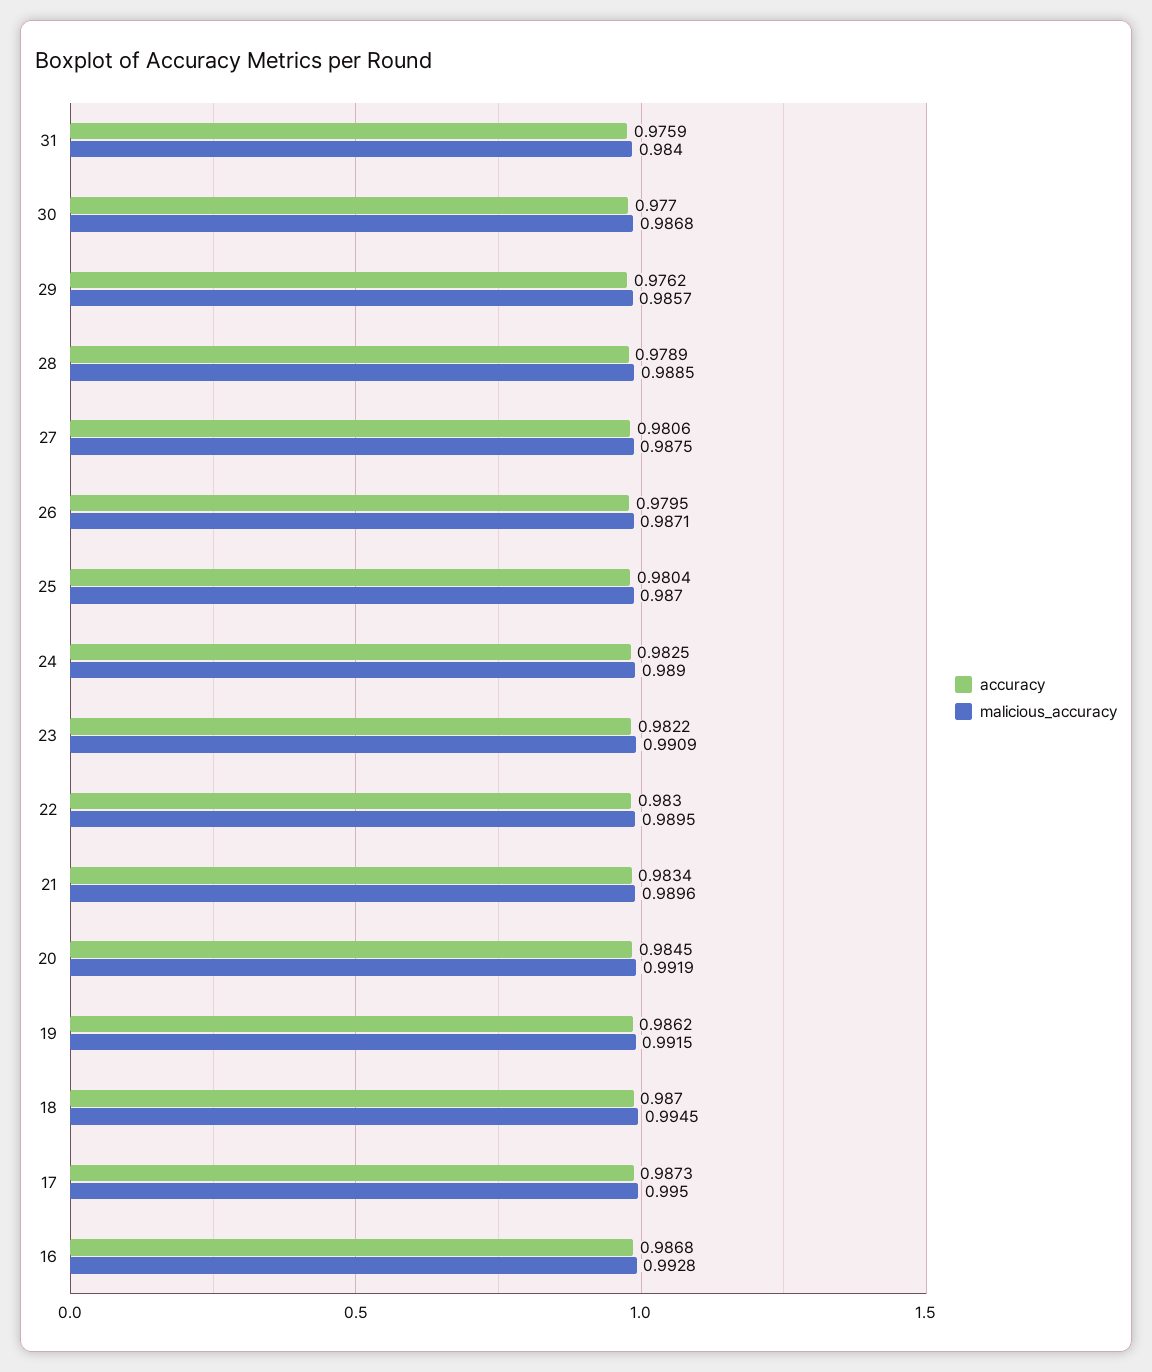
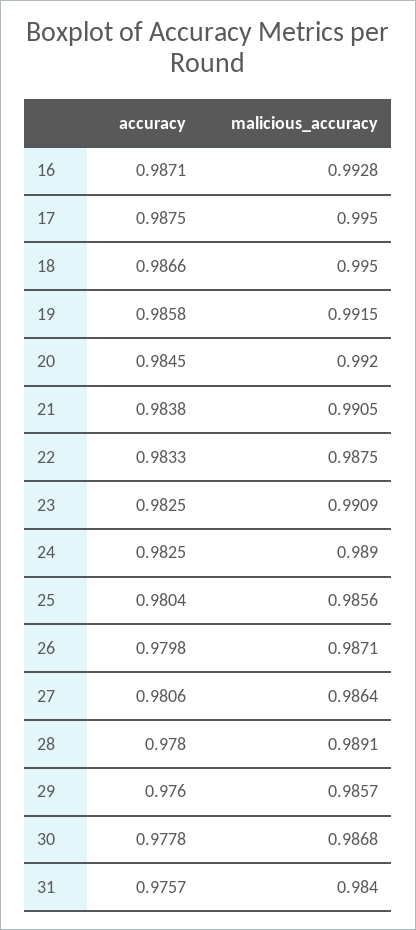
  {
    "accuracy": {
-     "31": 0.9759,
+     "31": 0.9757,
-     "30": 0.977,
+     "30": 0.9778,
-     "29": 0.9762,
+     "29": 0.976,
-     "28": 0.9789,
+     "28": 0.978,
      "27": 0.9806,
-     "26": 0.9795,
+     "26": 0.9798,
      "25": 0.9804,
      "24": 0.9825,
-     "23": 0.9822,
+     "23": 0.9825,
-     "22": 0.983,
+     "22": 0.9833,
-     "21": 0.9834,
+     "21": 0.9838,
      "20": 0.9845,
-     "19": 0.9862,
+     "19": 0.9858,
-     "18": 0.987,
+     "18": 0.9866,
-     "17": 0.9873,
+     "17": 0.9875,
-     "16": 0.9868
+     "16": 0.9871
    },
    "malicious_accuracy": {
      "31": 0.984,
      "30": 0.9868,
      "29": 0.9857,
-     "28": 0.9885,
+     "28": 0.9891,
-     "27": 0.9875,
+     "27": 0.9864,
      "26": 0.9871,
-     "25": 0.987,
+     "25": 0.9856,
      "24": 0.989,
      "23": 0.9909,
-     "22": 0.9895,
+     "22": 0.9875,
-     "21": 0.9896,
+     "21": 0.9905,
-     "20": 0.9919,
+     "20": 0.992,
      "19": 0.9915,
-     "18": 0.9945,
+     "18": 0.995,
      "17": 0.995,
      "16": 0.9928
    }
  }

